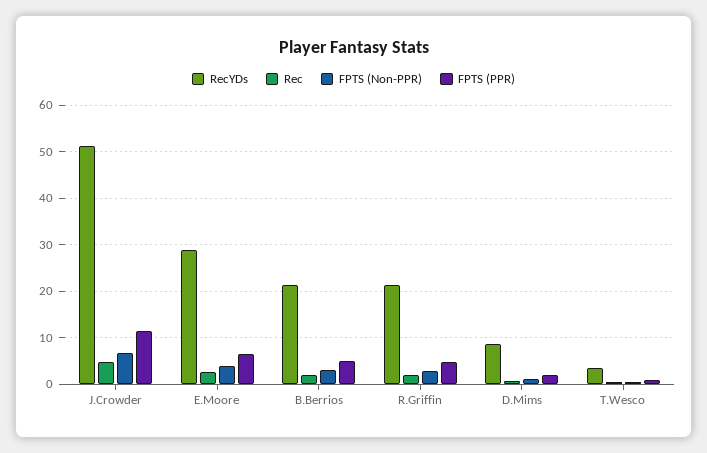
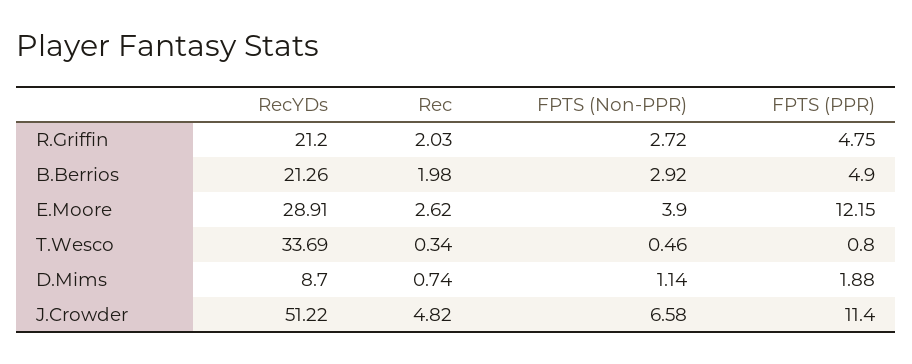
  {
    "RecYDs": {
      "J.Crowder": 51.22,
      "E.Moore": 28.91,
      "B.Berrios": 21.26,
      "R.Griffin": 21.2,
      "D.Mims": 8.7,
-     "T.Wesco": 4
+     "T.Wesco": 33.69
    },
    "Rec": {
      "J.Crowder": 4.82,
      "E.Moore": 2.62,
      "B.Berrios": 1.98,
      "R.Griffin": 2.03,
      "D.Mims": 0.74,
      "T.Wesco": 0.34
    },
    "FPTS (Non-PPR)": {
      "J.Crowder": 6.58,
      "E.Moore": 3.9,
      "B.Berrios": 2.92,
      "R.Griffin": 2.72,
      "D.Mims": 1.14,
      "T.Wesco": 0.46
    },
    "FPTS (PPR)": {
      "J.Crowder": 11.4,
-     "E.Moore": 6,
+     "E.Moore": 12.15,
      "B.Berrios": 4.9,
      "R.Griffin": 4.75,
      "D.Mims": 1.88,
      "T.Wesco": 0.8
    }
  }

